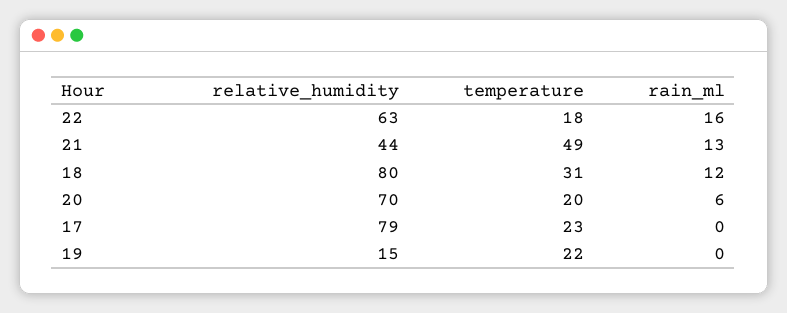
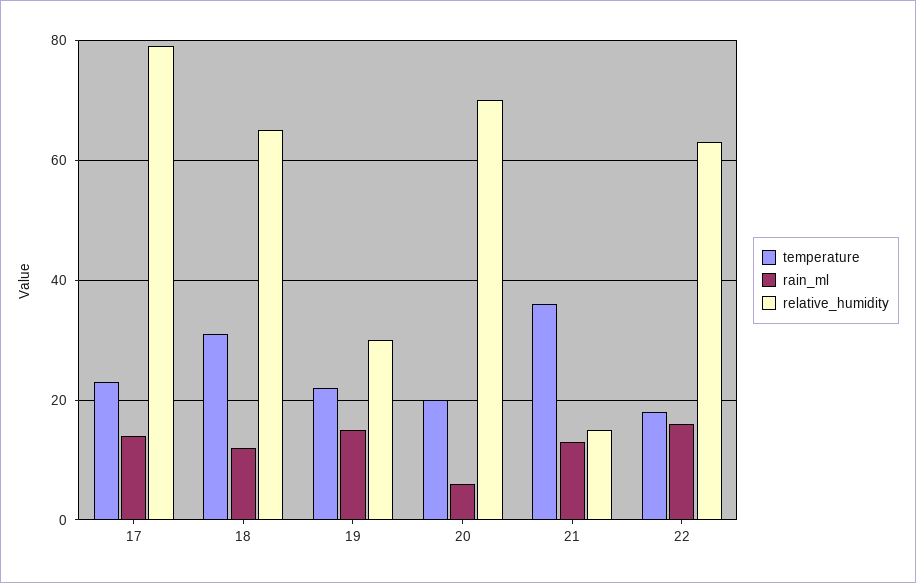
  {
    "relative_humidity": {
      "22": 63,
-     "21": 44,
+     "21": 15,
-     "18": 80,
+     "18": 65,
      "20": 70,
      "17": 79,
-     "19": 15
+     "19": 30
    },
    "temperature": {
      "22": 18,
-     "21": 49,
+     "21": 35,
      "18": 31,
      "20": 20,
      "17": 23,
      "19": 22
    },
    "rain_ml": {
      "22": 16,
      "21": 13,
      "18": 12,
      "20": 6,
-     "17": 0,
+     "17": 15,
-     "19": 0
+     "19": 15
    }
  }

